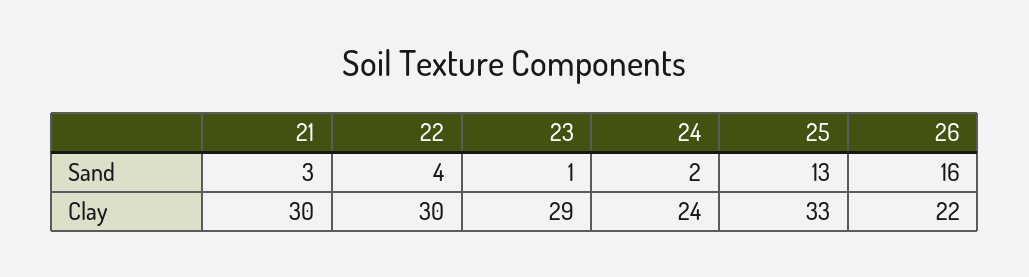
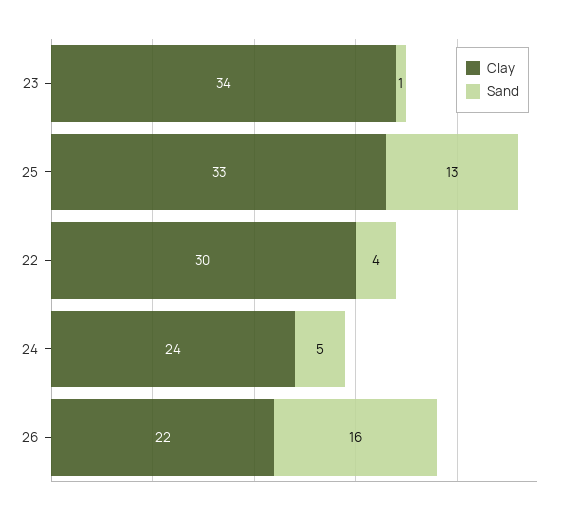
  {
    "Sand": {
-     "21": 3,
      "22": 4,
      "23": 1,
-     "24": 2,
+     "24": 5,
      "25": 13,
      "26": 16
    },
    "Clay": {
-     "21": 30,
      "22": 30,
-     "23": 29,
+     "23": 34,
      "24": 24,
      "25": 33,
      "26": 22
    }
  }

